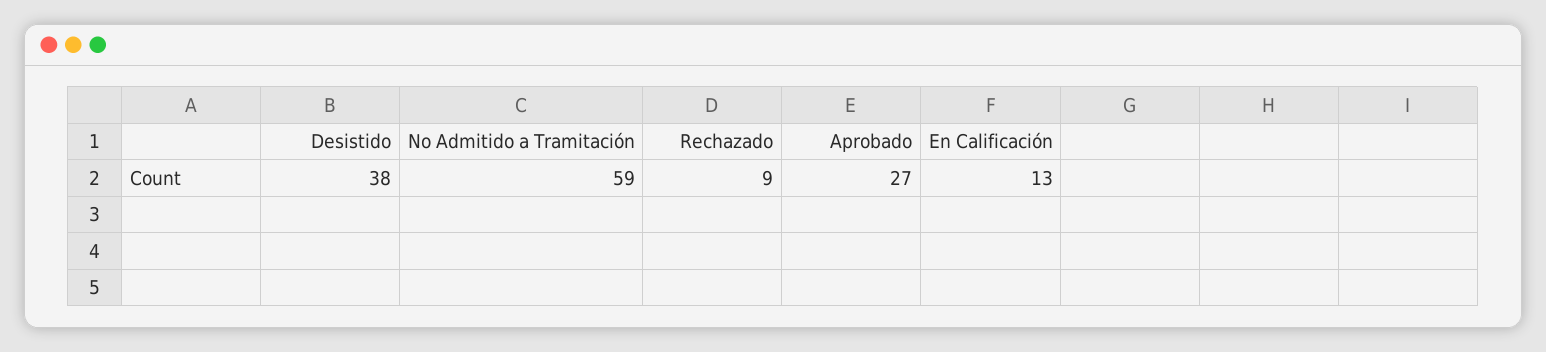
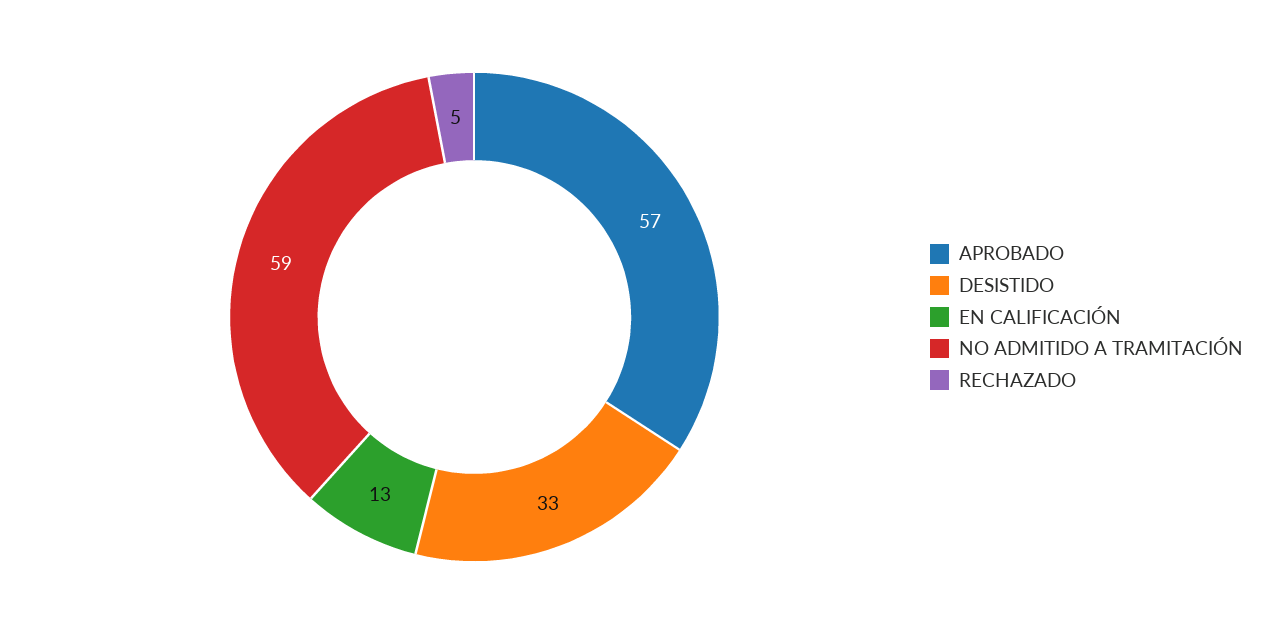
  {
-   "Desistido": 38,
+   "Desistido": 33,
    "No Admitido a Tramitación": 59,
-   "Rechazado": 9,
+   "Rechazado": 5,
-   "Aprobado": 27,
+   "Aprobado": 57,
    "En Calificación": 13
  }

